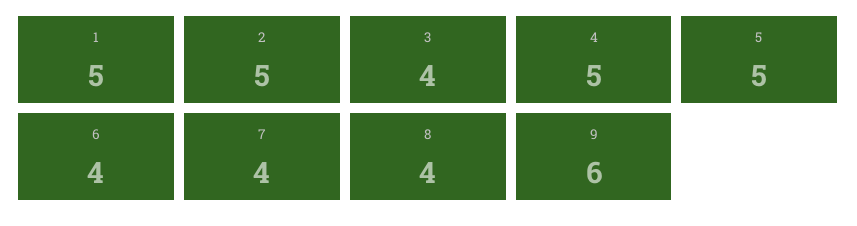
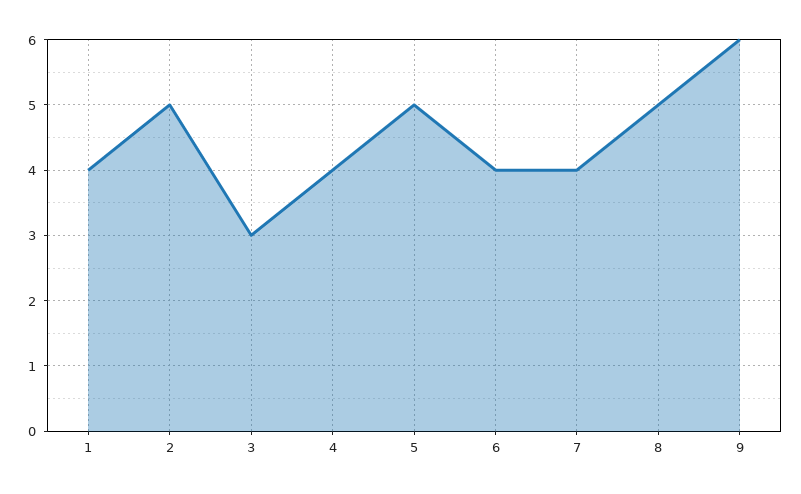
  {
-   "1": 5,
+   "1": 4,
    "2": 5,
-   "3": 4,
+   "3": 3,
-   "4": 5,
+   "4": 4,
    "5": 5,
    "6": 4,
    "7": 4,
-   "8": 4,
+   "8": 5,
    "9": 6
  }

